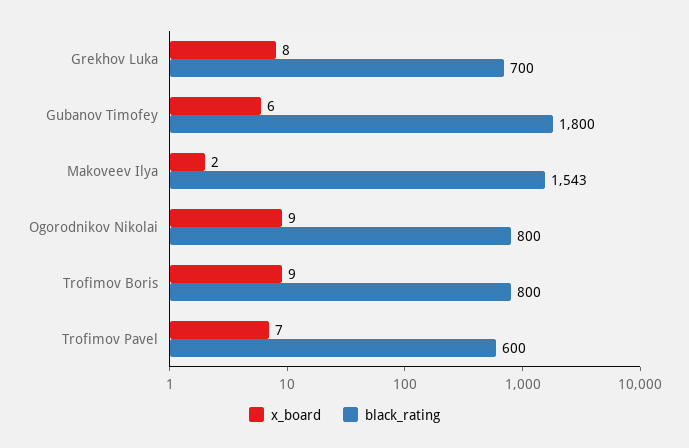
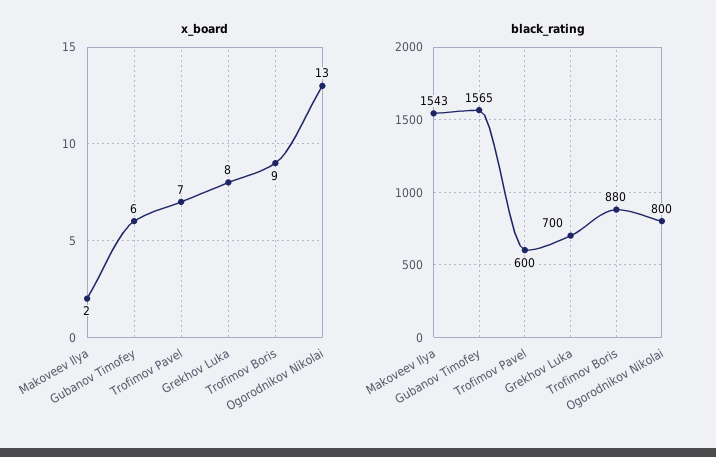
  {
    "x_board": {
      "Grekhov Luka": 8,
      "Gubanov Timofey": 6,
      "Makoveev Ilya": 2,
-     "Ogorodnikov Nikolai": 9,
+     "Ogorodnikov Nikolai": 13,
      "Trofimov Boris": 9,
      "Trofimov Pavel": 7
    },
    "black_rating": {
      "Grekhov Luka": 700,
-     "Gubanov Timofey": 1800,
+     "Gubanov Timofey": 1565,
      "Makoveev Ilya": 1543,
      "Ogorodnikov Nikolai": 800,
-     "Trofimov Boris": 800,
+     "Trofimov Boris": 880,
      "Trofimov Pavel": 600
    }
  }

